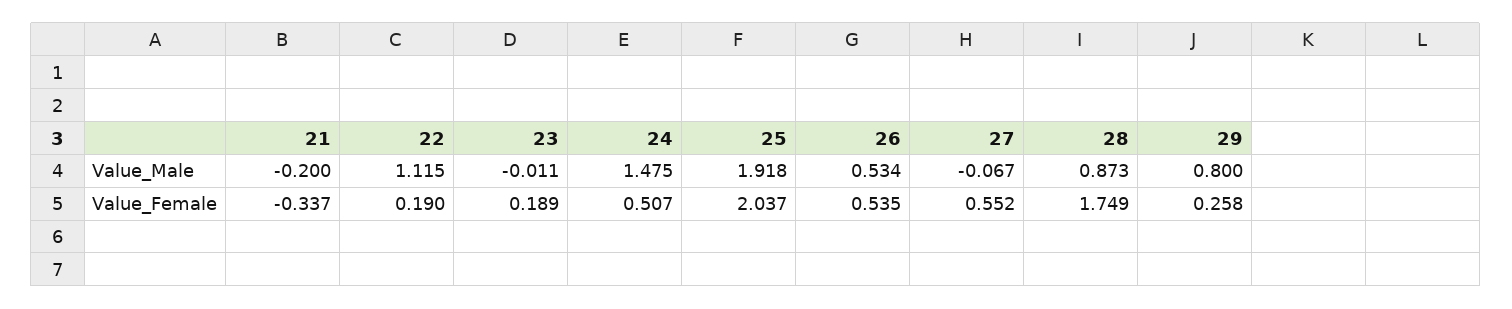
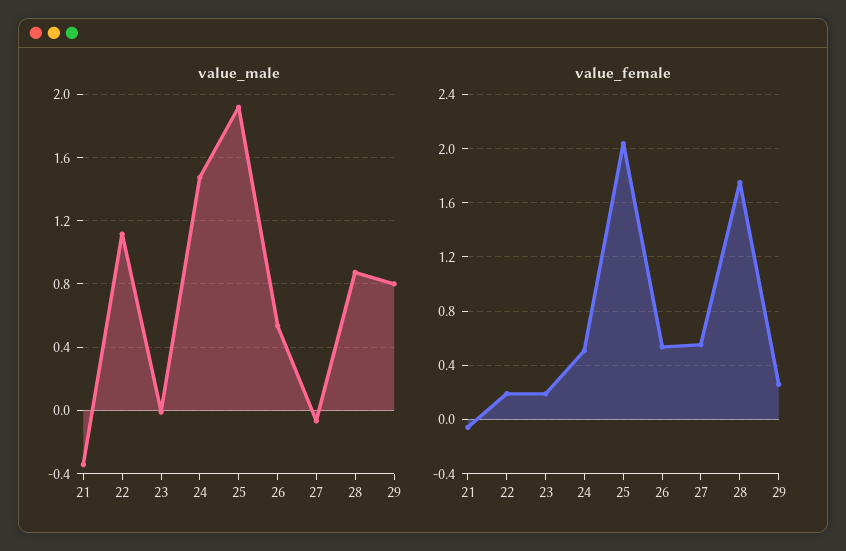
  {
    "Value_Male": {
-     "21": -0.2,
+     "21": -0.35,
      "22": 1.115,
      "23": -0.011,
      "24": 1.475,
      "25": 1.918,
      "26": 0.534,
      "27": -0.067,
      "28": 0.873,
      "29": 0.8
    },
    "Value_Female": {
-     "21": -0.337,
+     "21": -0.05,
      "22": 0.19,
      "23": 0.189,
      "24": 0.507,
      "25": 2.037,
      "26": 0.535,
      "27": 0.552,
      "28": 1.749,
      "29": 0.258
    }
  }

